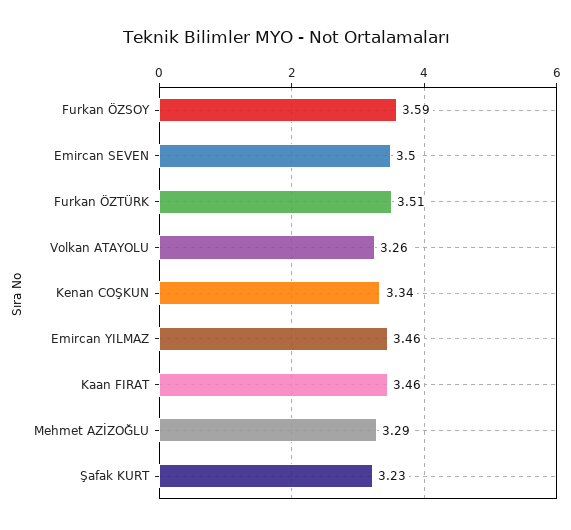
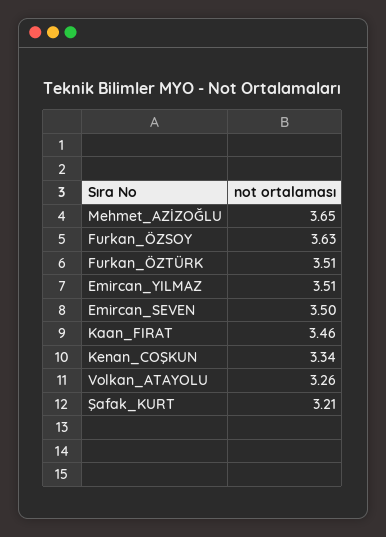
  {
-   "Furkan ÖZSOY": 3.59,
+   "Furkan ÖZSOY": 3.63,
    "Emircan SEVEN": 3.5,
    "Furkan ÖZTÜRK": 3.51,
    "Volkan ATAYOLU": 3.26,
    "Kenan COŞKUN": 3.34,
-   "Emircan YILMAZ": 3.46,
+   "Emircan YILMAZ": 3.51,
    "Kaan FIRAT": 3.46,
-   "Mehmet AZİZOĞLU": 3.29,
+   "Mehmet AZİZOĞLU": 3.65,
-   "Şafak KURT": 3.23
+   "Şafak KURT": 3.21
  }

